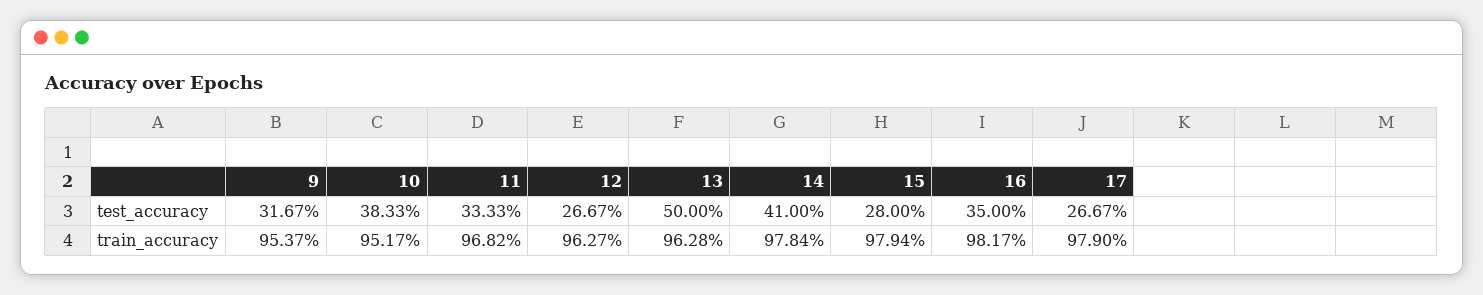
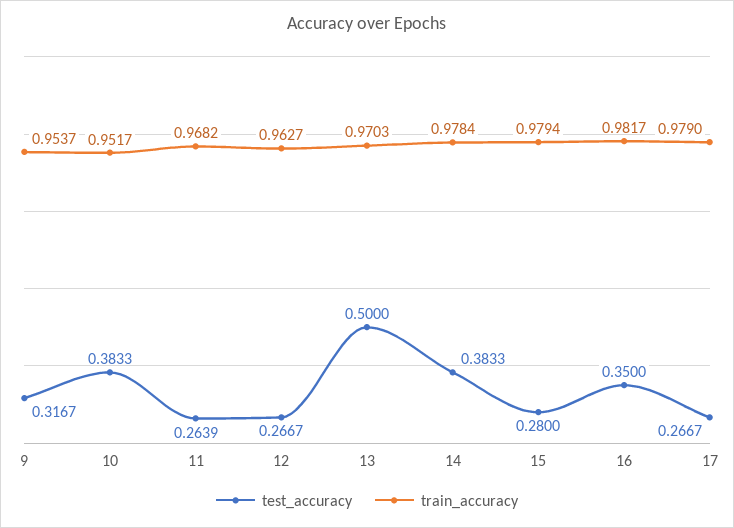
  {
    "test_accuracy": {
      "9": 0.3167,
      "10": 0.3833,
-     "11": 0.3333,
+     "11": 0.2639,
      "12": 0.2667,
      "13": 0.5,
-     "14": 0.41,
+     "14": 0.3833,
      "15": 0.28,
      "16": 0.35,
      "17": 0.2667
    },
    "train_accuracy": {
      "9": 0.9537,
      "10": 0.9517,
      "11": 0.9682,
      "12": 0.9627,
-     "13": 0.9628,
+     "13": 0.9703,
      "14": 0.9784,
      "15": 0.9794,
      "16": 0.9817,
      "17": 0.979
    }
  }

